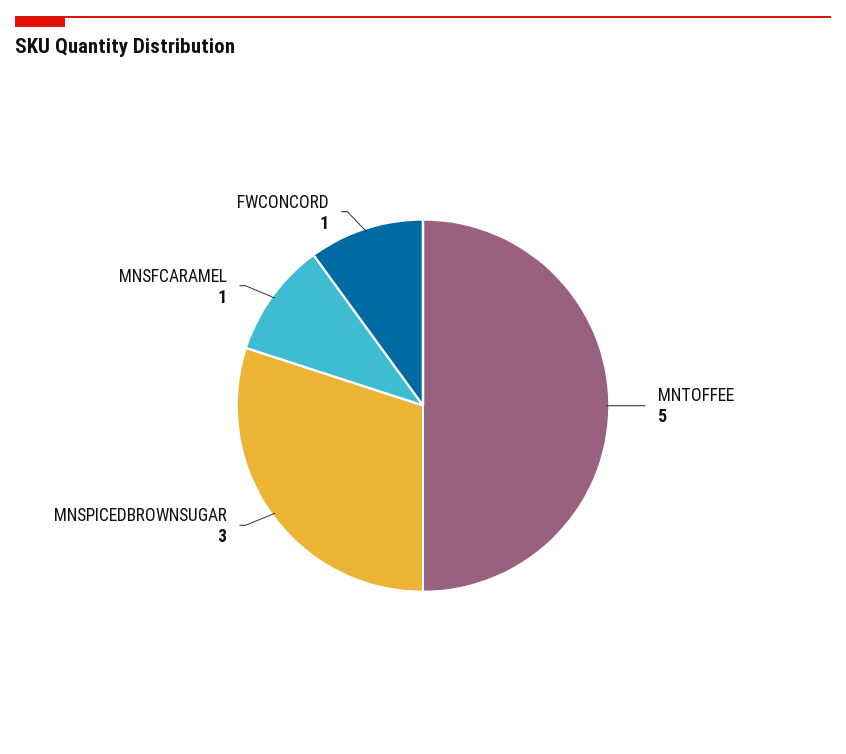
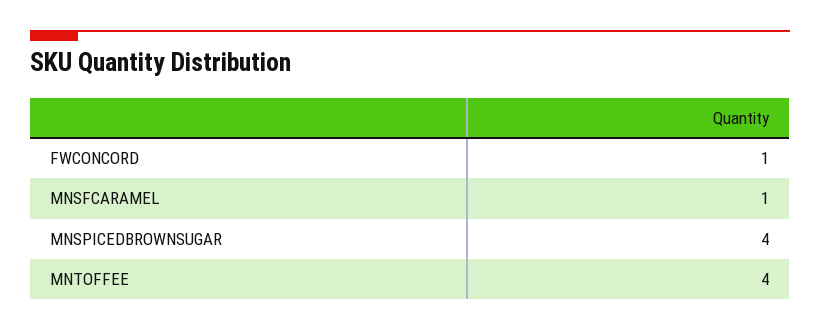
  {
-   "MNTOFFEE": 5,
+   "MNTOFFEE": 4,
-   "MNSPICEDBROWNSUGAR": 3,
+   "MNSPICEDBROWNSUGAR": 4,
    "MNSFCARAMEL": 1,
    "FWCONCORD": 1
  }

